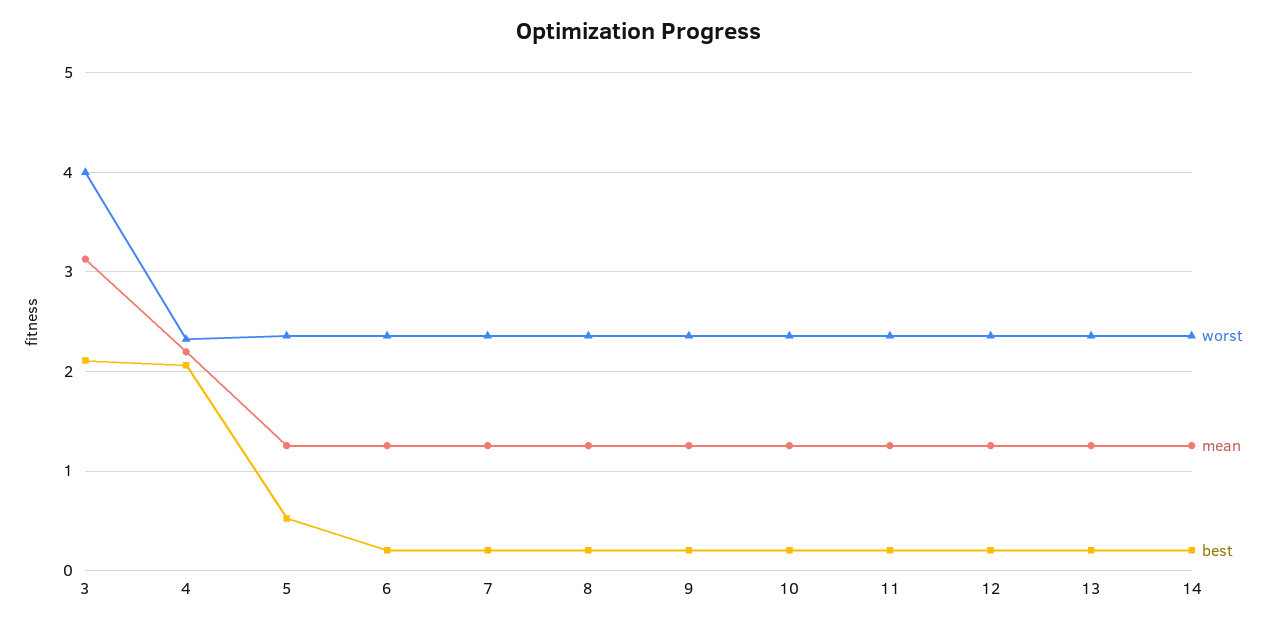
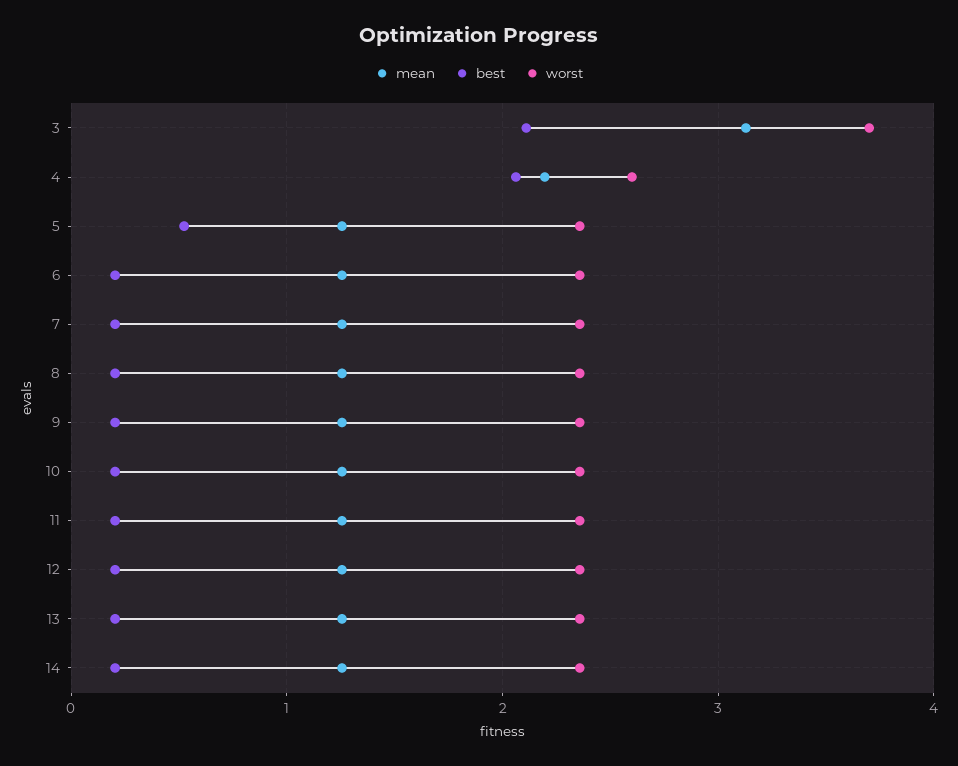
  {
    "worst": {
-     "3": 4,
+     "3": 3.7,
-     "4": 2.3,
+     "4": 2.6,
      "5": 2.4,
      "6": 2.4,
      "7": 2.4,
      "8": 2.4,
      "9": 2.4,
      "10": 2.4,
      "11": 2.4,
      "12": 2.4,
      "13": 2.4,
      "14": 2.4
    },
    "mean": {
      "3": 3.1,
      "4": 2.2,
      "5": 1.3,
      "6": 1.3,
      "7": 1.3,
      "8": 1.3,
      "9": 1.3,
      "10": 1.3,
      "11": 1.3,
      "12": 1.3,
      "13": 1.3,
      "14": 1.3
    },
    "best": {
      "3": 2.1,
      "4": 2.1,
      "5": 0.5,
      "6": 0.2,
      "7": 0.2,
      "8": 0.2,
      "9": 0.2,
      "10": 0.2,
      "11": 0.2,
      "12": 0.2,
      "13": 0.2,
      "14": 0.2
    }
  }

